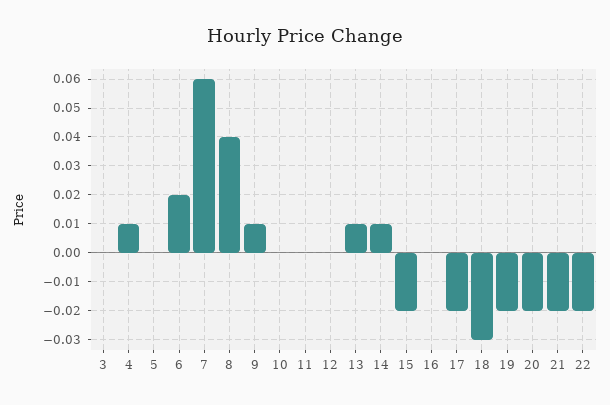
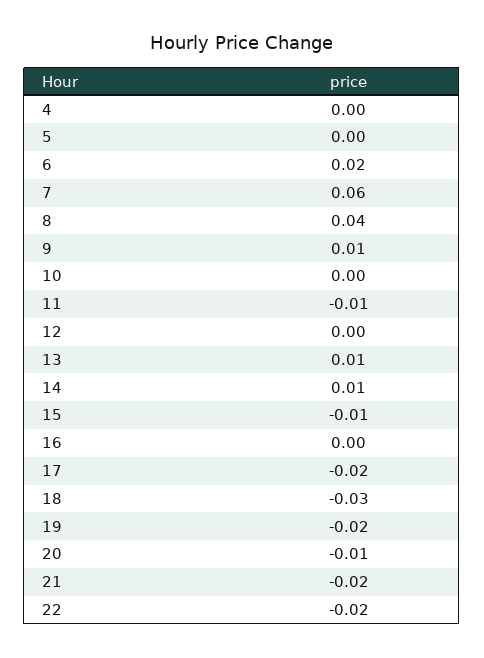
  {
-   "3": 0,
-   "4": 0.01,
+   "4": 0,
    "5": 0,
    "6": 0.02,
    "7": 0.06,
    "8": 0.04,
    "9": 0.01,
    "10": 0,
-   "11": 0,
+   "11": -0.01,
    "12": 0,
    "13": 0.01,
    "14": 0.01,
-   "15": -0.02,
+   "15": -0.01,
    "16": 0,
    "17": -0.02,
    "18": -0.03,
    "19": -0.02,
-   "20": -0.02,
+   "20": -0.01,
    "21": -0.02,
    "22": -0.02
  }

